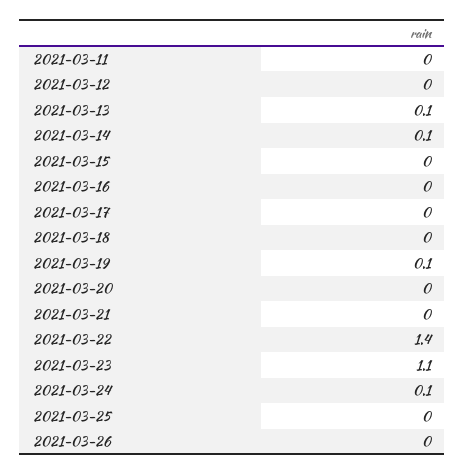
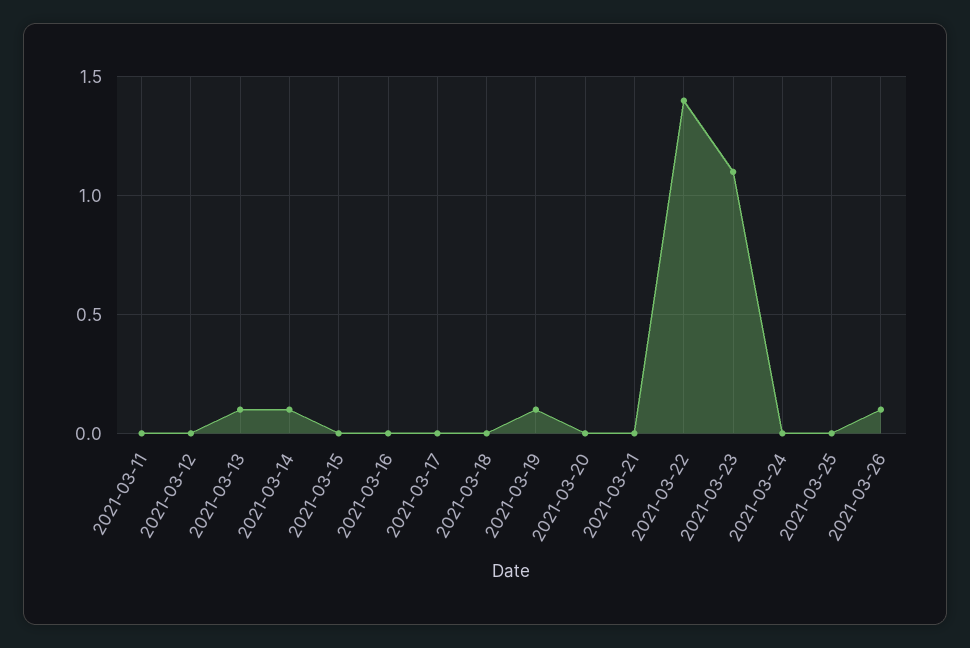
  {
    "2021-03-11": 0,
    "2021-03-12": 0,
    "2021-03-13": 0.1,
    "2021-03-14": 0.1,
    "2021-03-15": 0,
    "2021-03-16": 0,
    "2021-03-17": 0,
    "2021-03-18": 0,
    "2021-03-19": 0.1,
    "2021-03-20": 0,
    "2021-03-21": 0,
    "2021-03-22": 1.4,
    "2021-03-23": 1.1,
-   "2021-03-24": 0.1,
+   "2021-03-24": 0,
    "2021-03-25": 0,
-   "2021-03-26": 0
+   "2021-03-26": 0.1
  }

